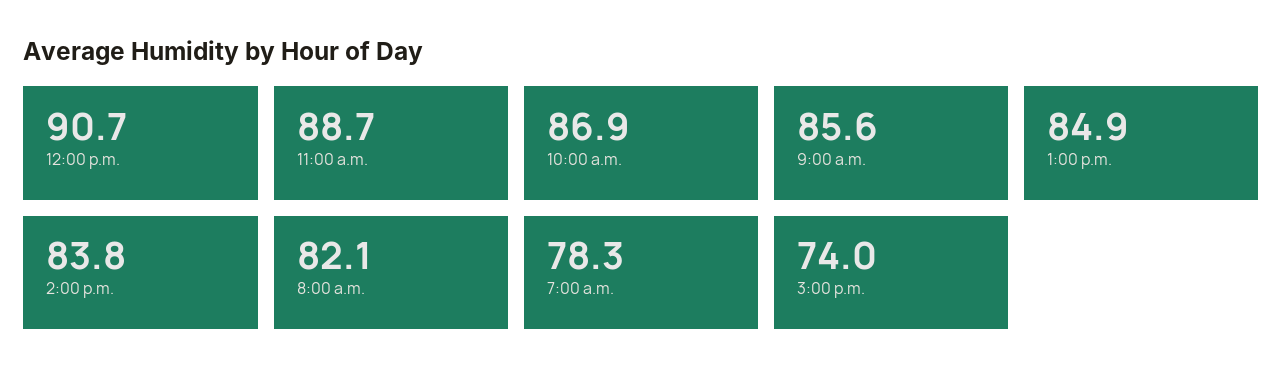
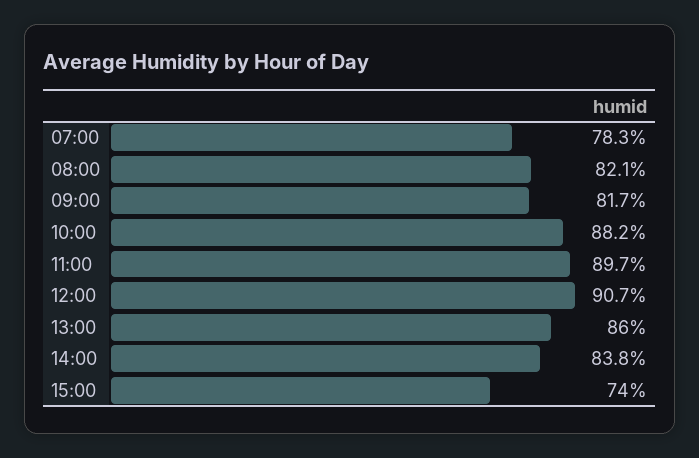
  {
    "12:00 p.m.": 90.7,
-   "11:00 a.m.": 88.7,
+   "11:00 a.m.": 89.7,
-   "10:00 a.m.": 86.9,
+   "10:00 a.m.": 88.2,
-   "9:00 a.m.": 85.6,
+   "9:00 a.m.": 81.7,
-   "1:00 p.m.": 84.9,
+   "1:00 p.m.": 86,
    "2:00 p.m.": 83.8,
    "8:00 a.m.": 82.1,
    "7:00 a.m.": 78.3,
    "3:00 p.m.": 74
  }

